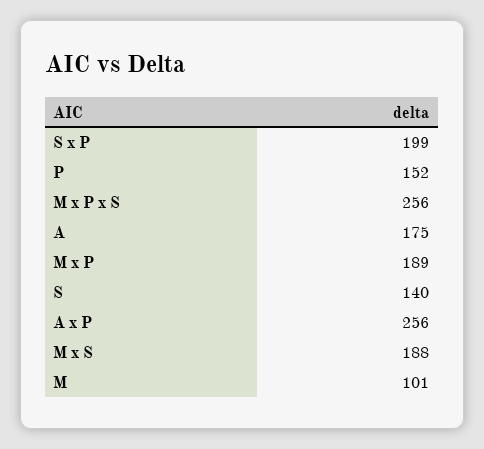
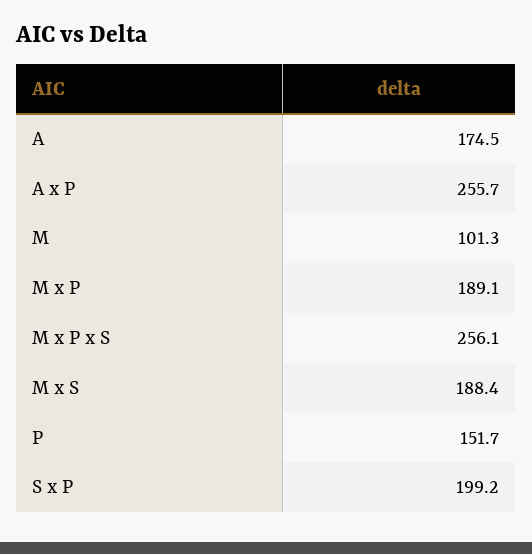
  {
    "S x P": 199.2,
    "P": 151.7,
    "M x P x S": 256.1,
    "A": 174.5,
    "M x P": 189.1,
-   "S": 140,
    "A x P": 255.7,
    "M x S": 188.4,
    "M": 101.3
  }

